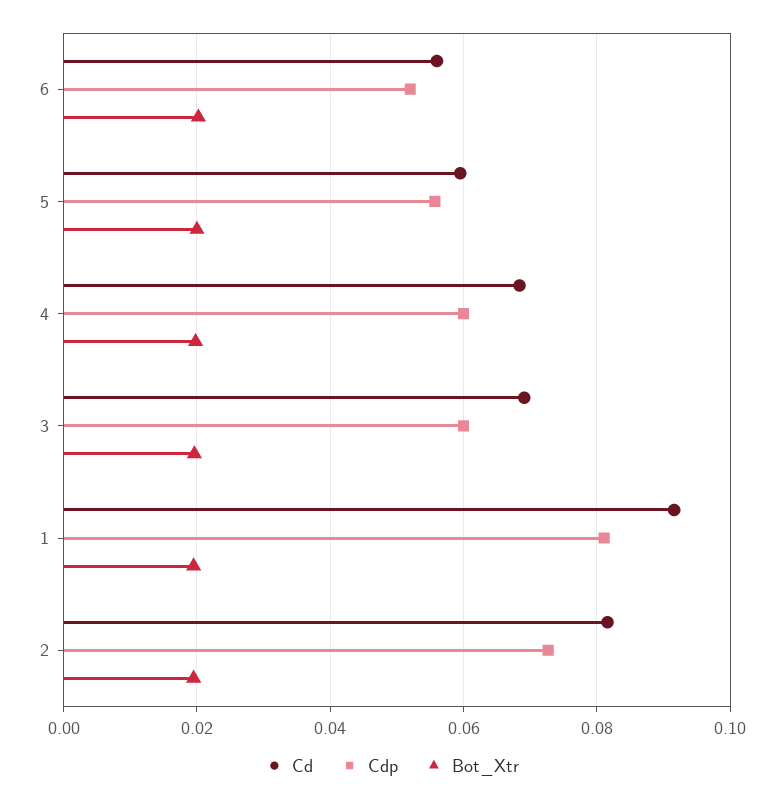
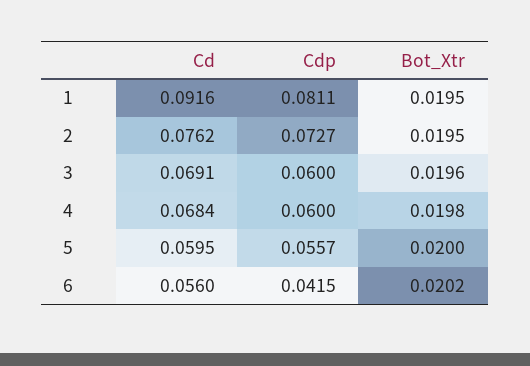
  {
    "Cd": {
      "6": 0.056,
      "5": 0.0595,
      "4": 0.0684,
      "3": 0.0691,
      "1": 0.0916,
-     "2": 0.082
+     "2": 0.0762
    },
    "Cdp": {
-     "6": 0.052,
+     "6": 0.0415,
      "5": 0.0557,
      "4": 0.06,
      "3": 0.06,
      "1": 0.0811,
      "2": 0.0727
    },
    "Bot_Xtr": {
      "6": 0.0202,
      "5": 0.02,
      "4": 0.0198,
      "3": 0.0196,
      "1": 0.0195,
      "2": 0.0195
    }
  }

